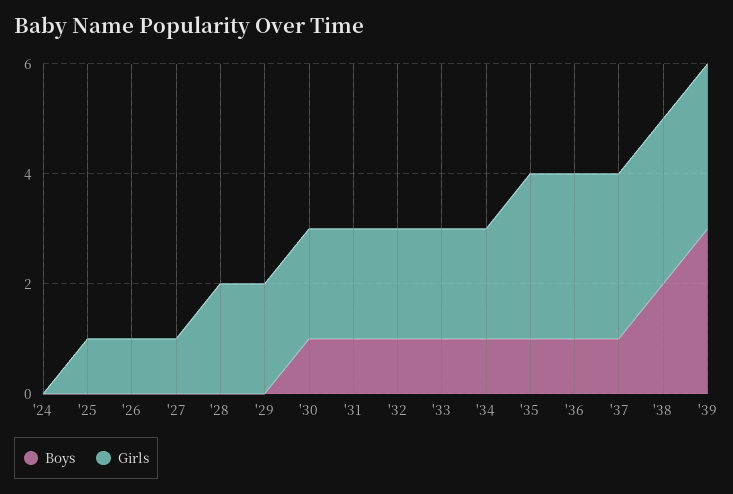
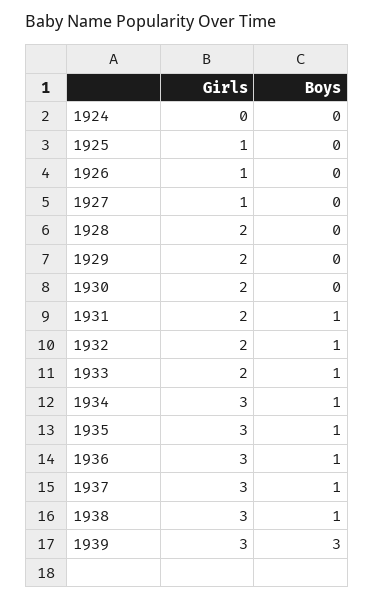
  {
    "Boys": {
      "'24": 0,
      "'25": 0,
      "'26": 0,
      "'27": 0,
      "'28": 0,
      "'29": 0,
-     "'30": 1,
+     "'30": 0,
      "'31": 1,
      "'32": 1,
      "'33": 1,
      "'34": 1,
      "'35": 1,
      "'36": 1,
      "'37": 1,
-     "'38": 2,
+     "'38": 1,
      "'39": 3
    },
    "Girls": {
      "'24": 0,
      "'25": 1,
      "'26": 1,
      "'27": 1,
      "'28": 2,
      "'29": 2,
      "'30": 2,
      "'31": 2,
      "'32": 2,
      "'33": 2,
-     "'34": 2,
+     "'34": 3,
      "'35": 3,
      "'36": 3,
      "'37": 3,
      "'38": 3,
      "'39": 3
    }
  }

